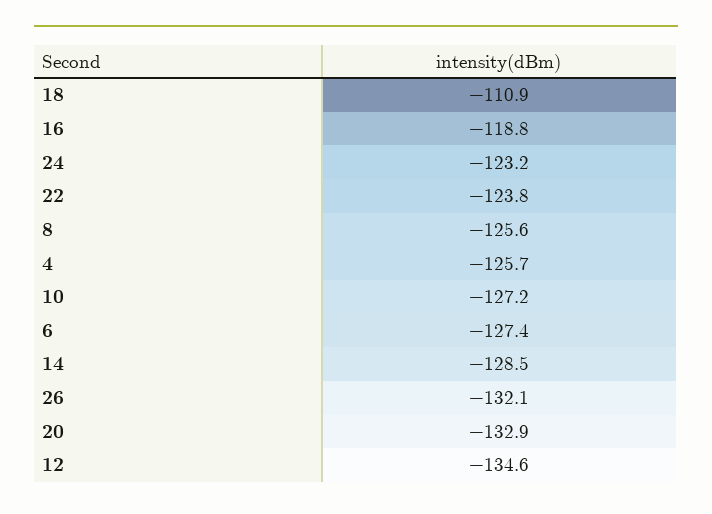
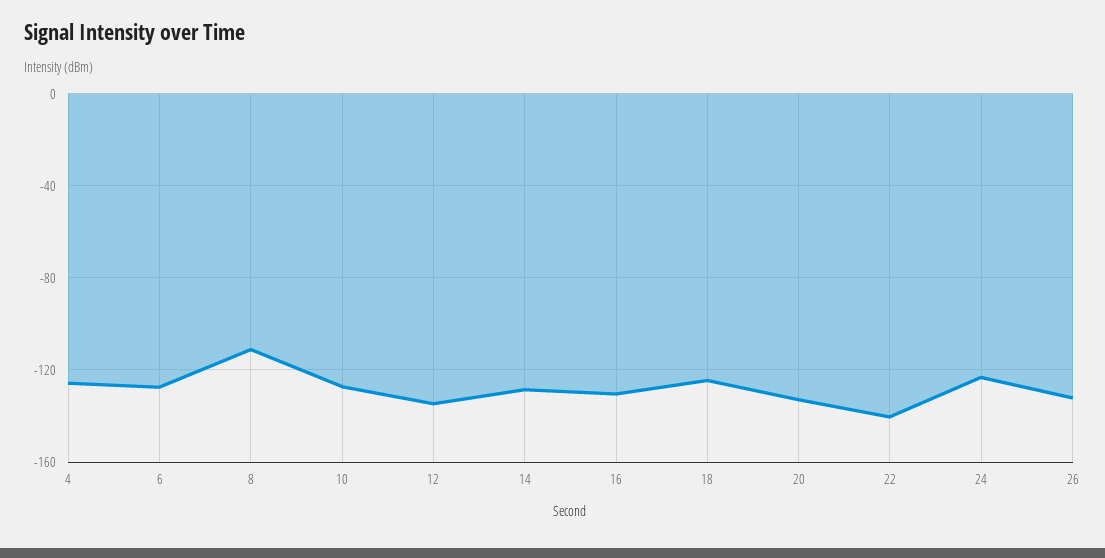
  {
-   "18": -110.9,
+   "18": -125,
-   "16": -118.8,
+   "16": -130,
    "24": -123.2,
-   "22": -123.8,
+   "22": -140,
-   "8": -125.6,
+   "8": -110,
    "4": -125.7,
    "10": -127.2,
    "6": -127.4,
    "14": -128.5,
    "26": -132.1,
    "20": -132.9,
    "12": -134.6
  }

